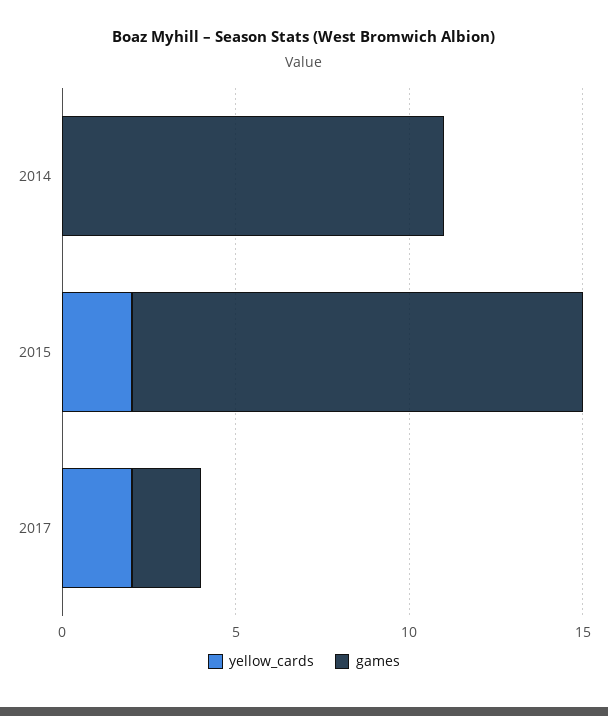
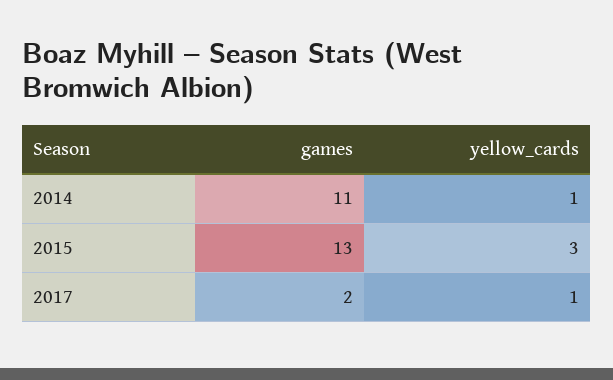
  {
    "yellow_cards": {
-     "2014": 0,
+     "2014": 1,
-     "2015": 2,
+     "2015": 3,
-     "2017": 2
+     "2017": 1
    },
    "games": {
      "2014": 11,
      "2015": 13,
      "2017": 2
    }
  }

